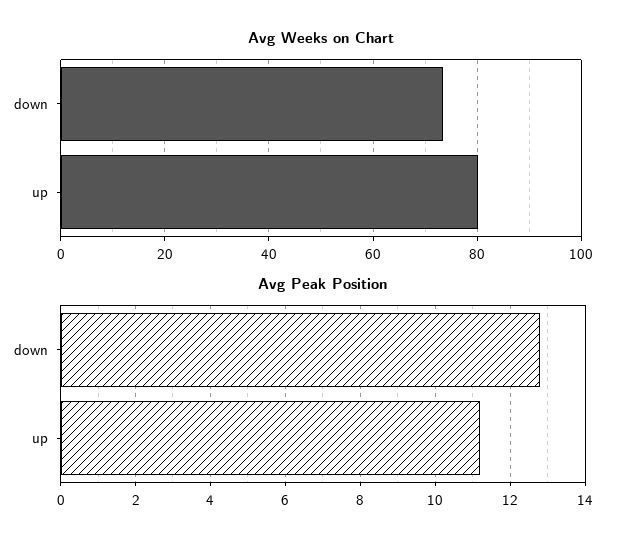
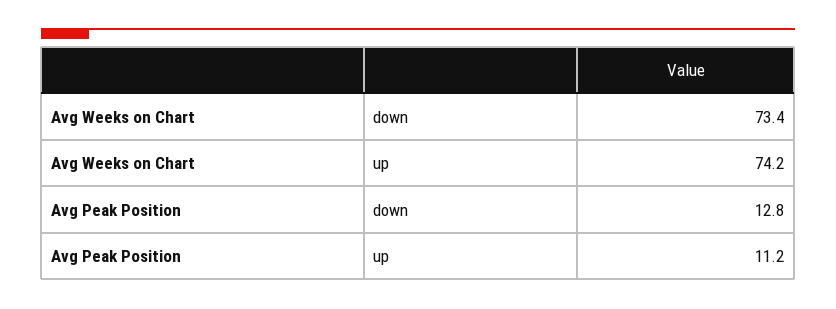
  {
    "Avg Weeks on Chart": {
      "down": 73.4,
-     "up": 80
+     "up": 74.2
    },
    "Avg Peak Position": {
      "down": 12.8,
      "up": 11.2
    }
  }

